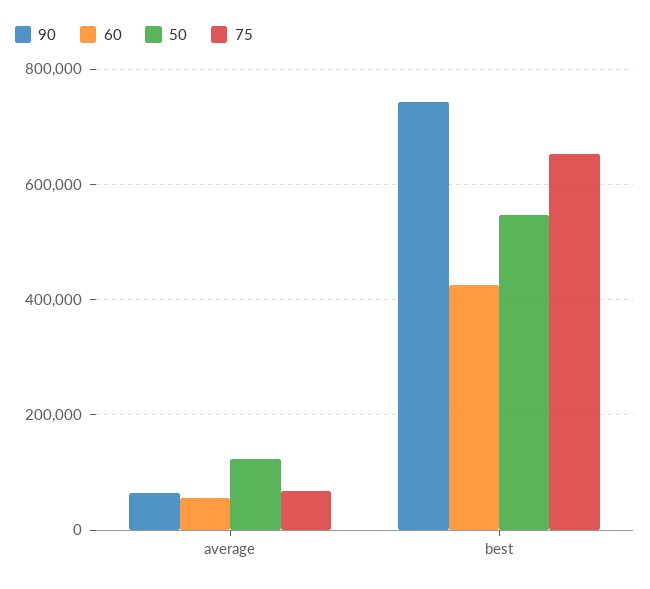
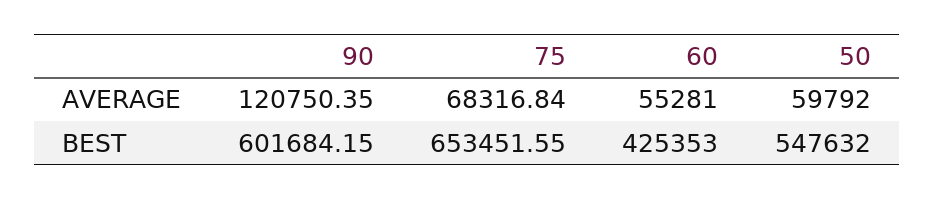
  {
    "90": {
-     "average": 60000,
+     "average": 120750.35,
-     "best": 740000
+     "best": 601684.15
    },
    "60": {
      "average": 55281,
      "best": 425353
    },
    "50": {
-     "average": 120000,
+     "average": 59792,
      "best": 547632
    },
    "75": {
      "average": 68316.84,
      "best": 653451.55
    }
  }

